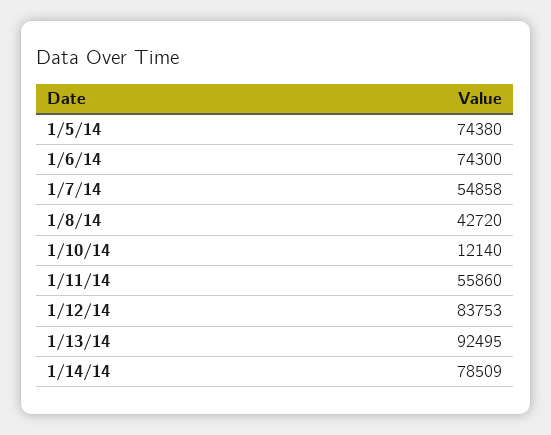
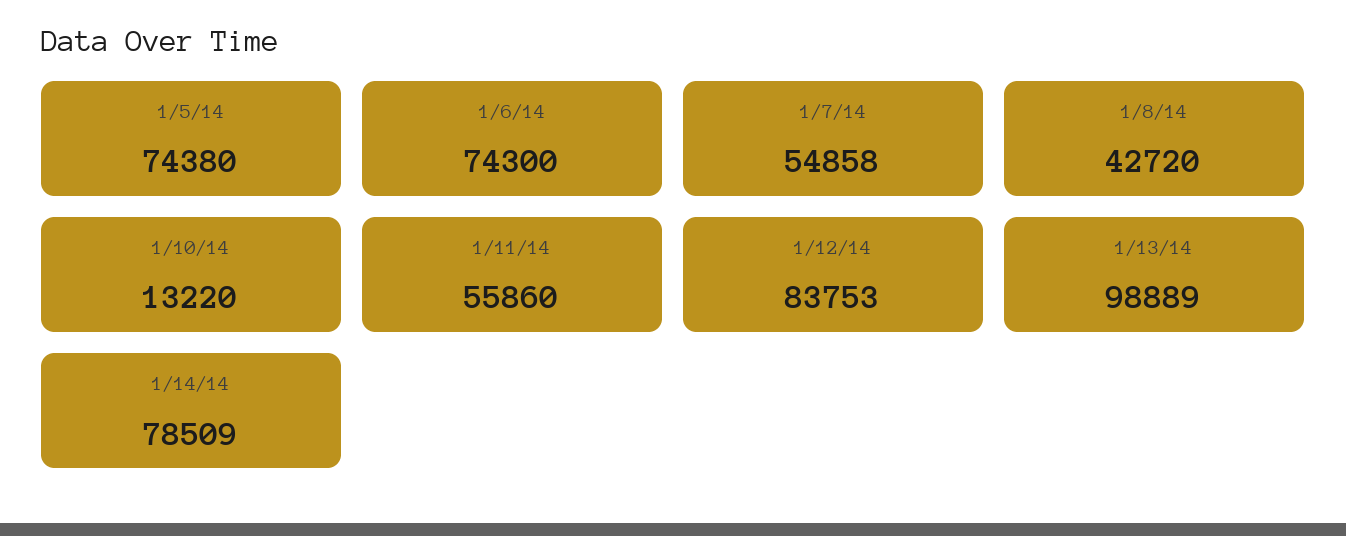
  {
    "1/5/14": 74380,
    "1/6/14": 74300,
    "1/7/14": 54858,
    "1/8/14": 42720,
-   "1/10/14": 12140,
+   "1/10/14": 13220,
    "1/11/14": 55860,
    "1/12/14": 83753,
-   "1/13/14": 92495,
+   "1/13/14": 98889,
    "1/14/14": 78509
  }

